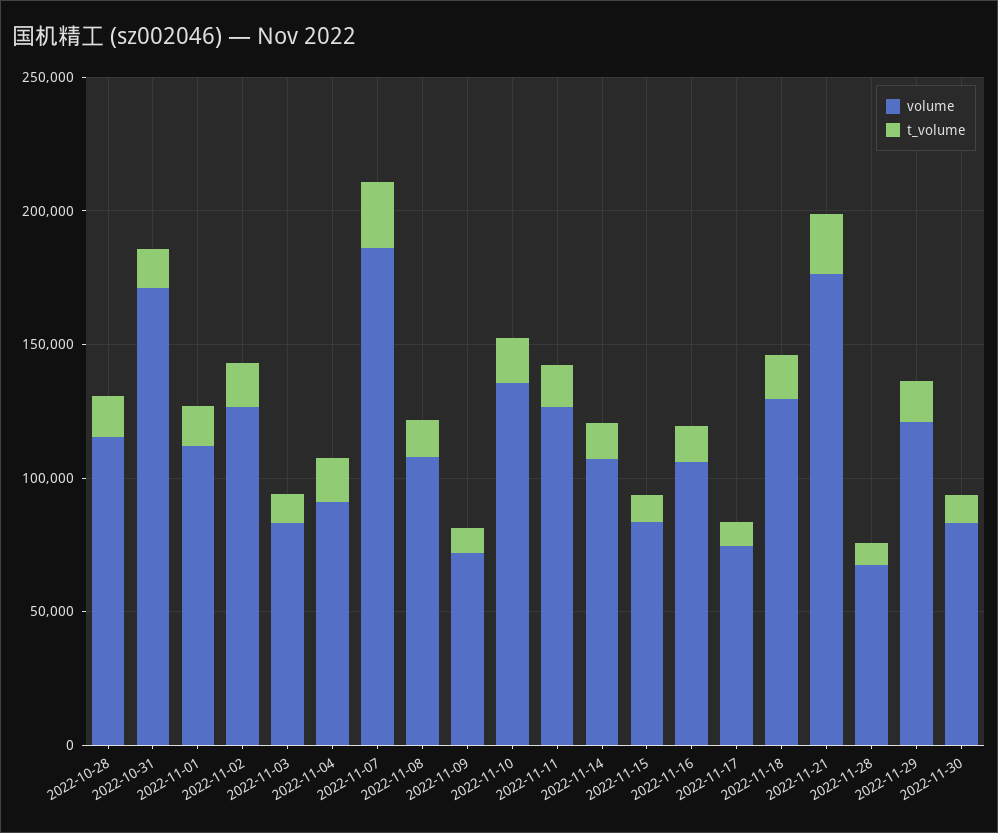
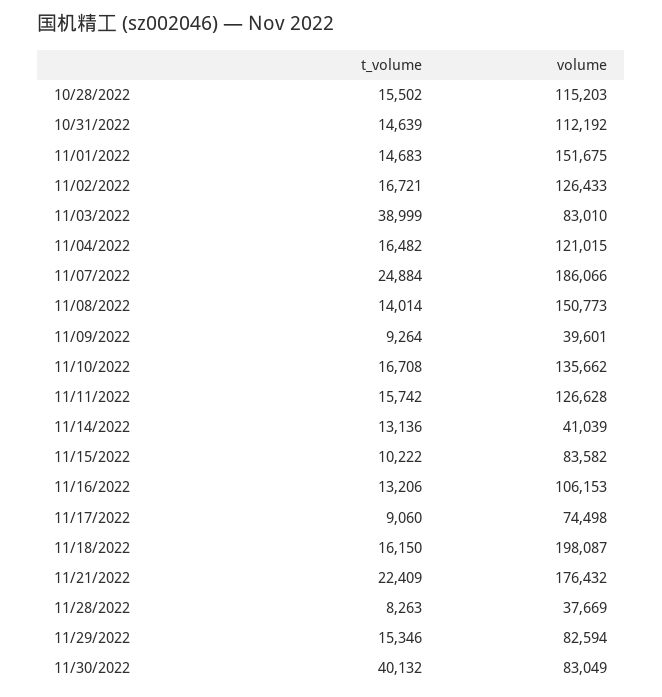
  {
    "volume": {
      "2022-10-28": 115203,
-     "2022-10-31": 170000,
+     "2022-10-31": 112192,
-     "2022-11-01": 110000,
+     "2022-11-01": 151675,
      "2022-11-02": 126433,
      "2022-11-03": 83010,
-     "2022-11-04": 90000,
+     "2022-11-04": 121015,
      "2022-11-07": 186066,
-     "2022-11-08": 110000,
+     "2022-11-08": 150773,
-     "2022-11-09": 70000,
+     "2022-11-09": 39601,
      "2022-11-10": 135662,
      "2022-11-11": 126628,
-     "2022-11-14": 110000,
+     "2022-11-14": 41039,
      "2022-11-15": 83582,
      "2022-11-16": 106153,
      "2022-11-17": 74498,
-     "2022-11-18": 130000,
+     "2022-11-18": 198087,
      "2022-11-21": 176432,
-     "2022-11-28": 70000,
+     "2022-11-28": 37669,
-     "2022-11-29": 120000,
+     "2022-11-29": 82594,
      "2022-11-30": 83049
    },
    "t_volume": {
      "2022-10-28": 15502,
      "2022-10-31": 14639,
      "2022-11-01": 14683,
      "2022-11-02": 16721,
-     "2022-11-03": 10000,
+     "2022-11-03": 38999,
      "2022-11-04": 16482,
      "2022-11-07": 24884,
      "2022-11-08": 14014,
      "2022-11-09": 9264,
      "2022-11-10": 16708,
      "2022-11-11": 15742,
      "2022-11-14": 13136,
      "2022-11-15": 10222,
      "2022-11-16": 13206,
      "2022-11-17": 9060,
      "2022-11-18": 16150,
      "2022-11-21": 22409,
      "2022-11-28": 8263,
      "2022-11-29": 15346,
-     "2022-11-30": 10000
+     "2022-11-30": 40132
    }
  }

